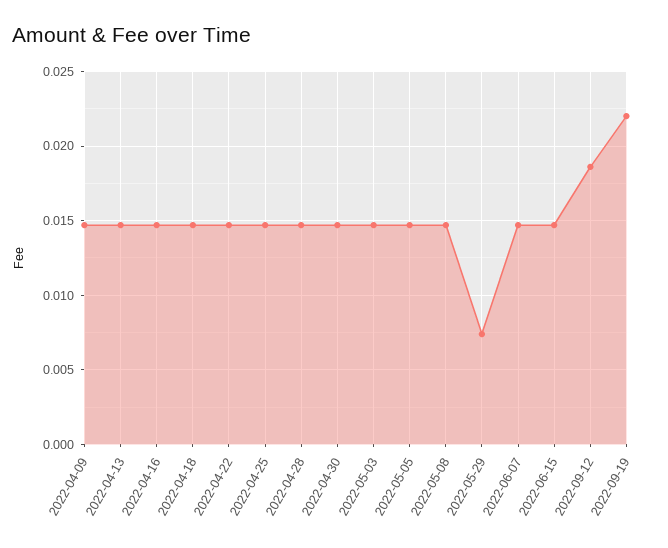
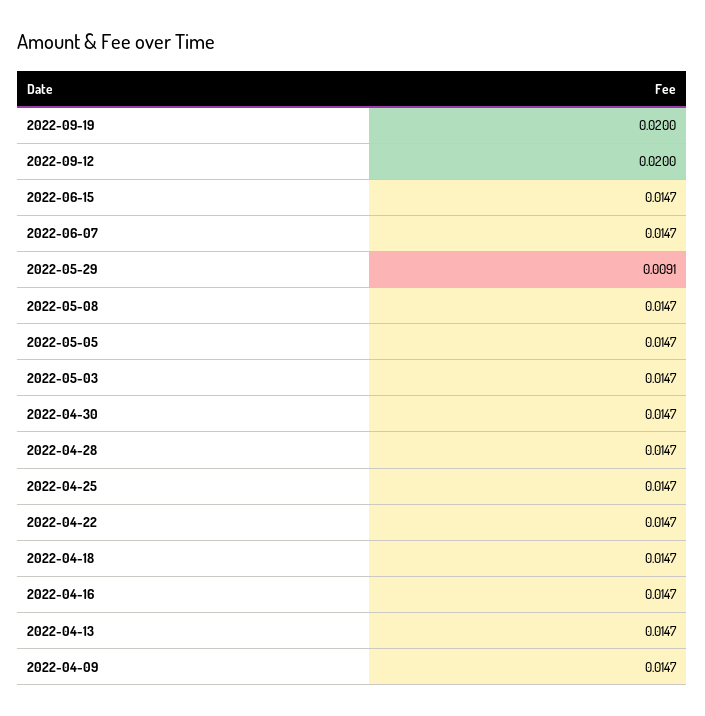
  {
    "2022-04-09": 0.0147,
    "2022-04-13": 0.0147,
    "2022-04-16": 0.0147,
    "2022-04-18": 0.0147,
    "2022-04-22": 0.0147,
    "2022-04-25": 0.0147,
    "2022-04-28": 0.0147,
    "2022-04-30": 0.0147,
    "2022-05-03": 0.0147,
    "2022-05-05": 0.0147,
    "2022-05-08": 0.0147,
-   "2022-05-29": 0.0075,
+   "2022-05-29": 0.0091,
    "2022-06-07": 0.0147,
    "2022-06-15": 0.0147,
-   "2022-09-12": 0.0185,
+   "2022-09-12": 0.02,
-   "2022-09-19": 0.022
+   "2022-09-19": 0.02
  }

